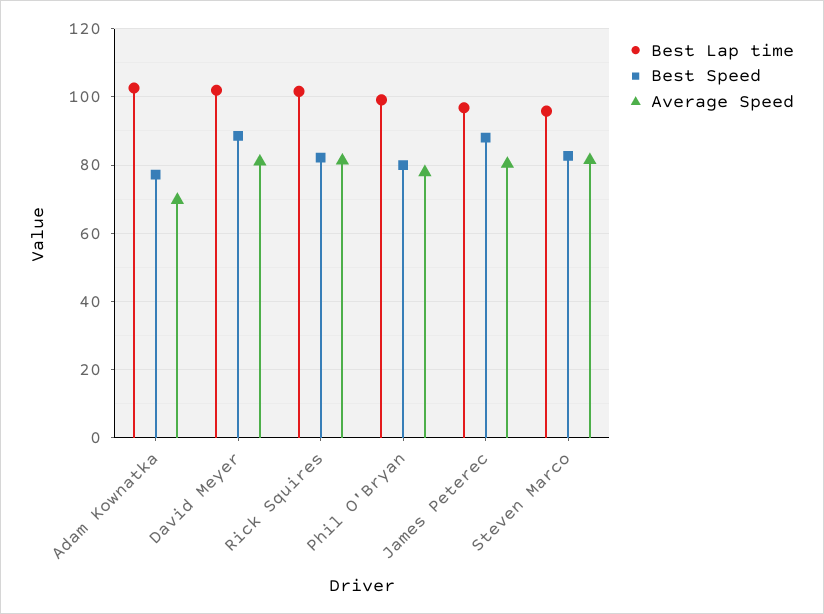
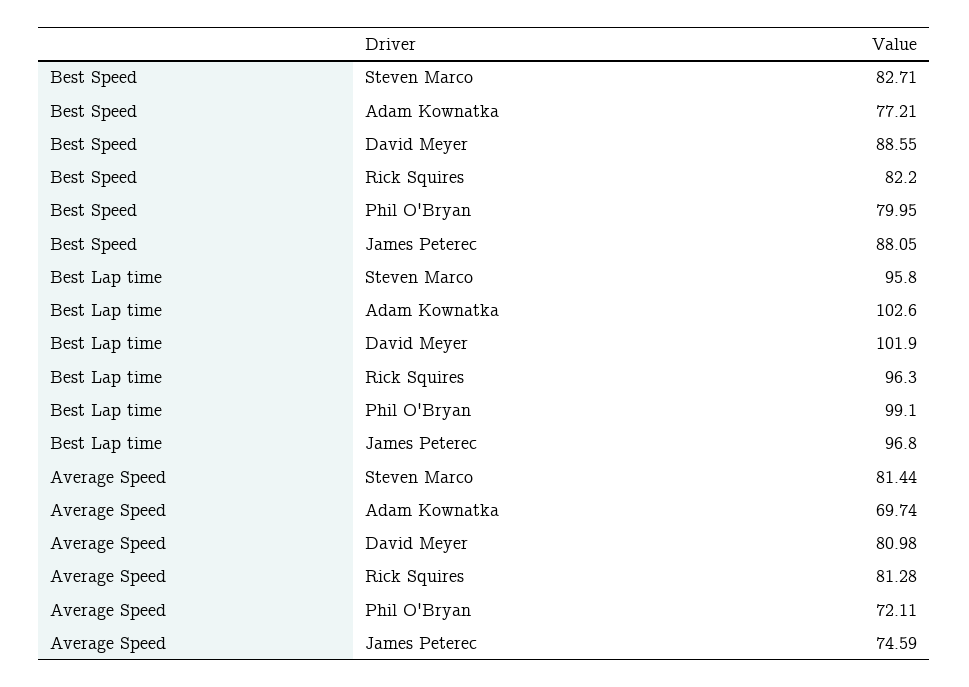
  {
    "Best Lap time": {
      "Adam Kownatka": 102.6,
      "David Meyer": 101.9,
-     "Rick Squires": 102,
+     "Rick Squires": 96.3,
      "Phil O'Bryan": 99.1,
      "James Peterec": 96.8,
      "Steven Marco": 95.8
    },
    "Best Speed": {
      "Adam Kownatka": 77.21,
      "David Meyer": 88.55,
      "Rick Squires": 82.2,
      "Phil O'Bryan": 79.95,
      "James Peterec": 88.05,
      "Steven Marco": 82.71
    },
    "Average Speed": {
      "Adam Kownatka": 69.74,
      "David Meyer": 80.98,
      "Rick Squires": 81.28,
-     "Phil O'Bryan": 78,
+     "Phil O'Bryan": 72.11,
-     "James Peterec": 80,
+     "James Peterec": 74.59,
      "Steven Marco": 81.44
    }
  }

